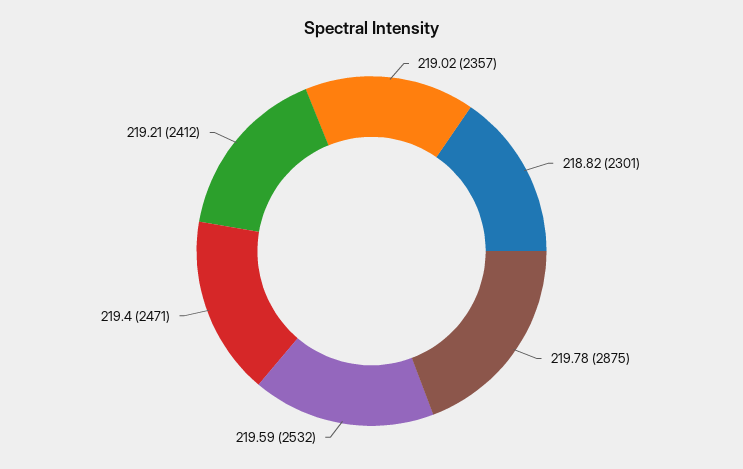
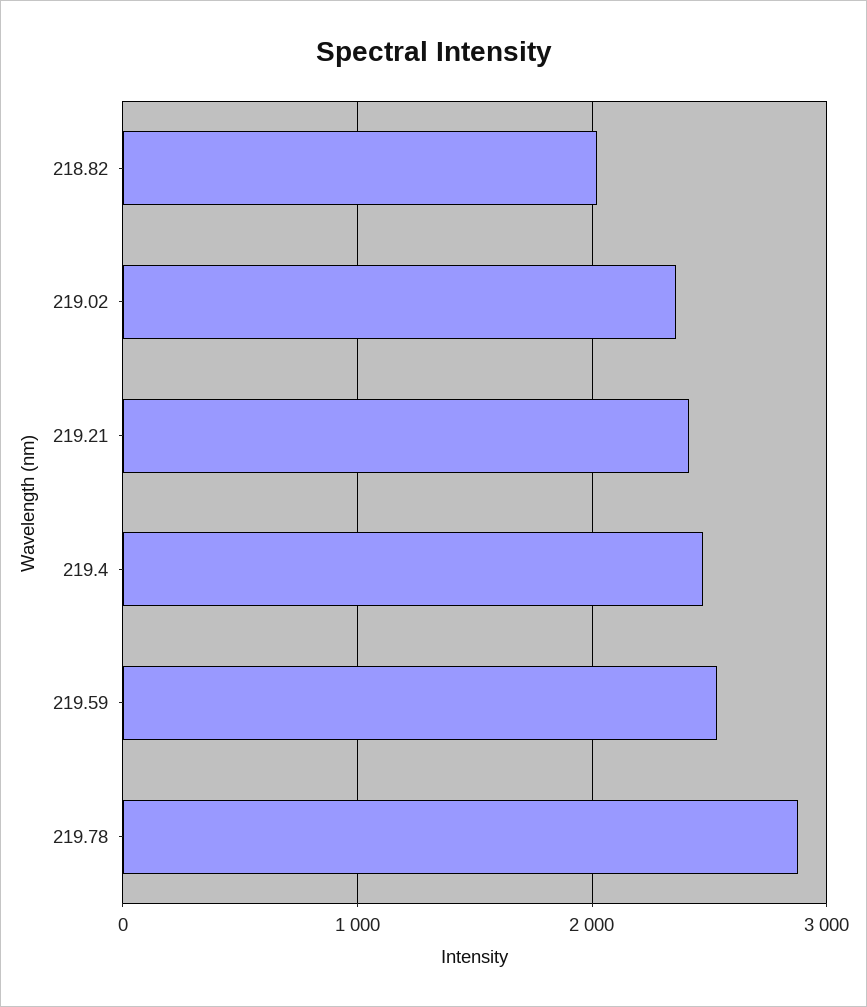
  {
    "219.02": 2357,
-   "218.82": 2301,
+   "218.82": 2000,
    "219.78": 2875,
    "219.59": 2532,
    "219.4": 2471,
    "219.21": 2412
  }

